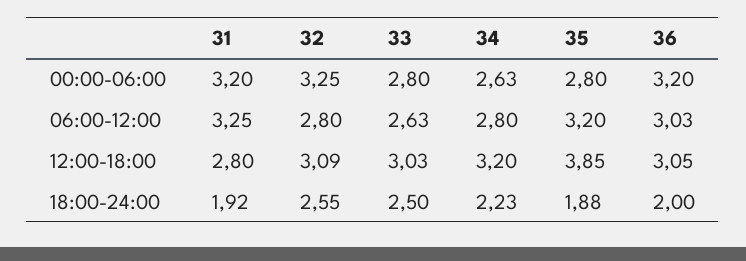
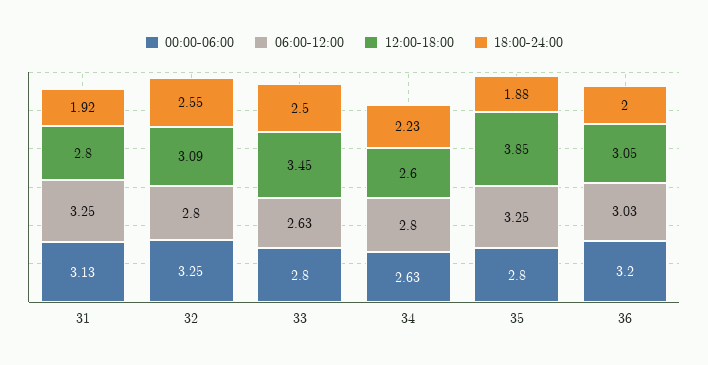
  {
    "00:00-06:00": {
-     "31": 3.2,
+     "31": 3.13,
      "32": 3.25,
      "33": 2.8,
      "34": 2.63,
      "35": 2.8,
      "36": 3.2
    },
    "06:00-12:00": {
      "31": 3.25,
      "32": 2.8,
      "33": 2.63,
      "34": 2.8,
-     "35": 3.2,
+     "35": 3.25,
      "36": 3.03
    },
    "12:00-18:00": {
      "31": 2.8,
      "32": 3.09,
-     "33": 3.03,
+     "33": 3.45,
-     "34": 3.2,
+     "34": 2.6,
      "35": 3.85,
      "36": 3.05
    },
    "18:00-24:00": {
      "31": 1.92,
      "32": 2.55,
      "33": 2.5,
      "34": 2.23,
      "35": 1.88,
      "36": 2
    }
  }

